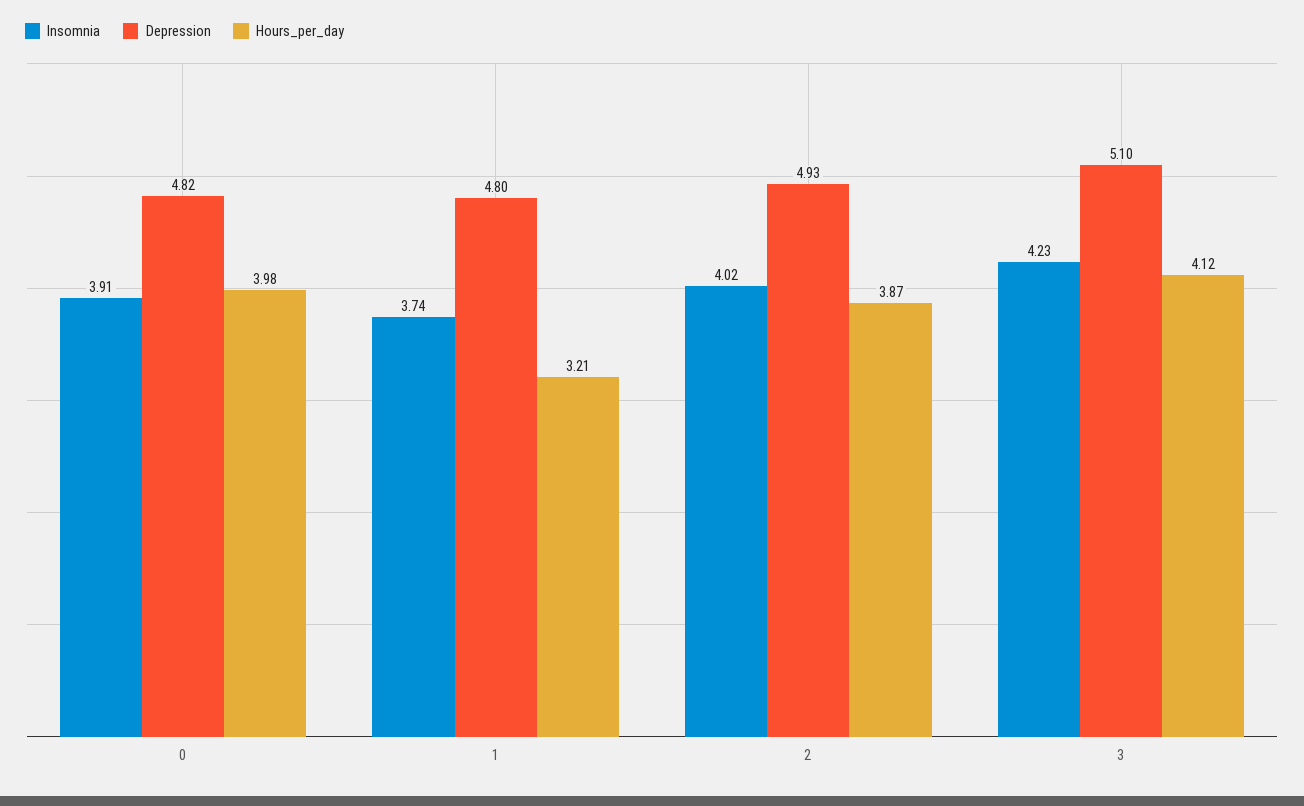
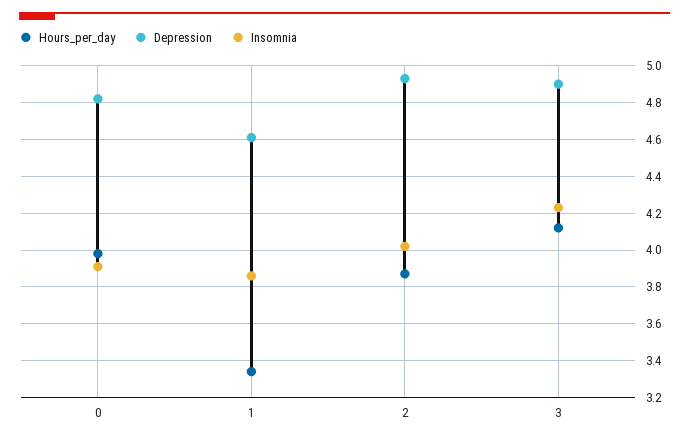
  {
    "Insomnia": {
      "0": 3.91,
-     "1": 3.74,
+     "1": 3.85,
      "2": 4.02,
      "3": 4.23
    },
    "Depression": {
      "0": 4.82,
-     "1": 4.8,
+     "1": 4.6,
      "2": 4.93,
-     "3": 5.1
+     "3": 4.9
    },
    "Hours_per_day": {
      "0": 3.98,
-     "1": 3.21,
+     "1": 3.35,
      "2": 3.87,
      "3": 4.12
    }
  }

